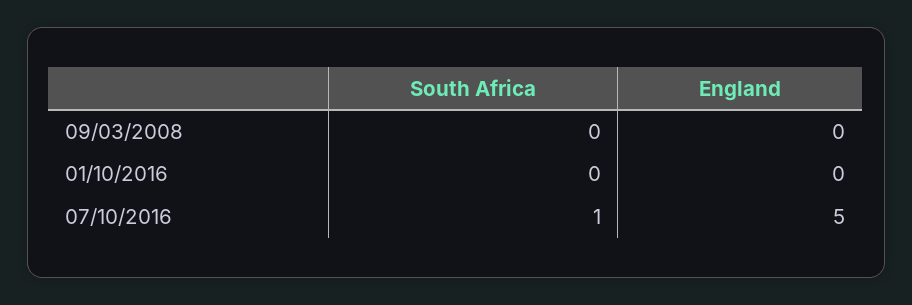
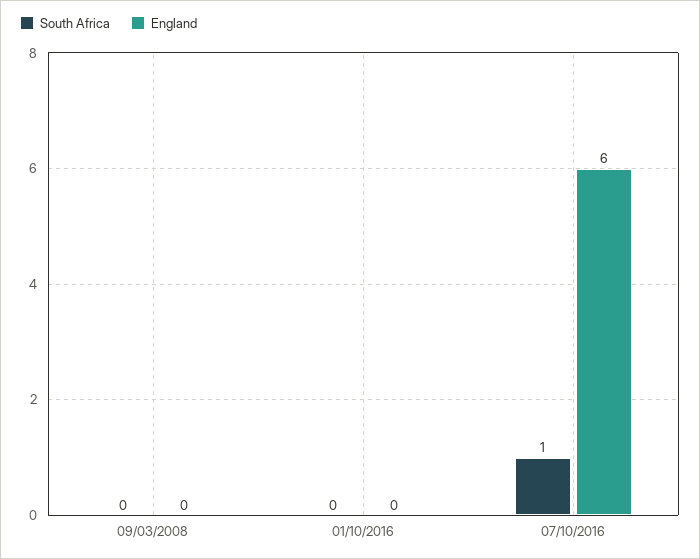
  {
    "South Africa": {
      "09/03/2008": 0,
      "01/10/2016": 0,
      "07/10/2016": 1
    },
    "England": {
      "09/03/2008": 0,
      "01/10/2016": 0,
-     "07/10/2016": 5
+     "07/10/2016": 6
    }
  }

